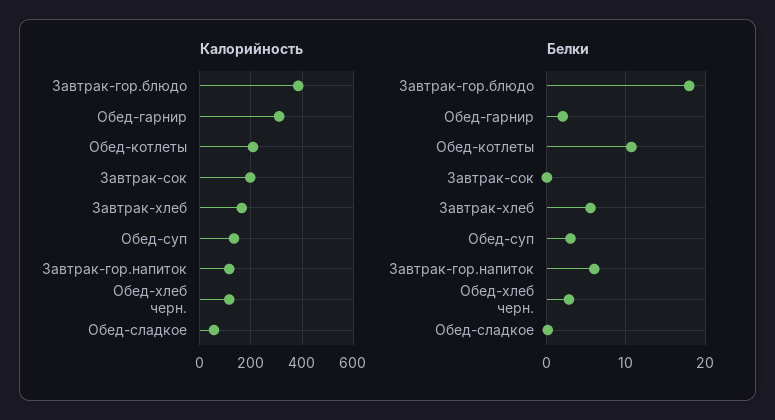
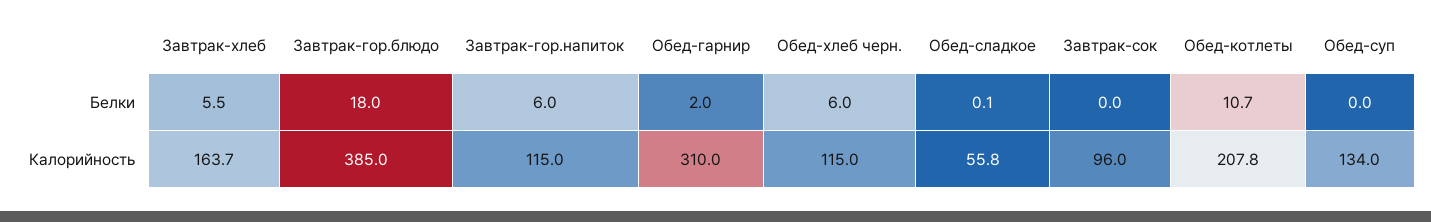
  {
    "Калорийность": {
      "Завтрак-гор.блюдо": 385,
      "Обед-гарнир": 310,
      "Обед-котлеты": 207.8,
-     "Завтрак-сок": 200,
+     "Завтрак-сок": 96,
      "Завтрак-хлеб": 163.7,
      "Обед-суп": 134,
      "Завтрак-гор.напиток": 115,
      "Обед-хлеб черн.": 115,
      "Обед-сладкое": 55.8
    },
    "Белки": {
      "Завтрак-гор.блюдо": 18,
      "Обед-гарнир": 2,
      "Обед-котлеты": 10.7,
      "Завтрак-сок": 0,
      "Завтрак-хлеб": 5.5,
-     "Обед-суп": 3,
+     "Обед-суп": 0,
      "Завтрак-гор.напиток": 6,
-     "Обед-хлеб черн.": 3,
+     "Обед-хлеб черн.": 6,
      "Обед-сладкое": 0.1
    }
  }

